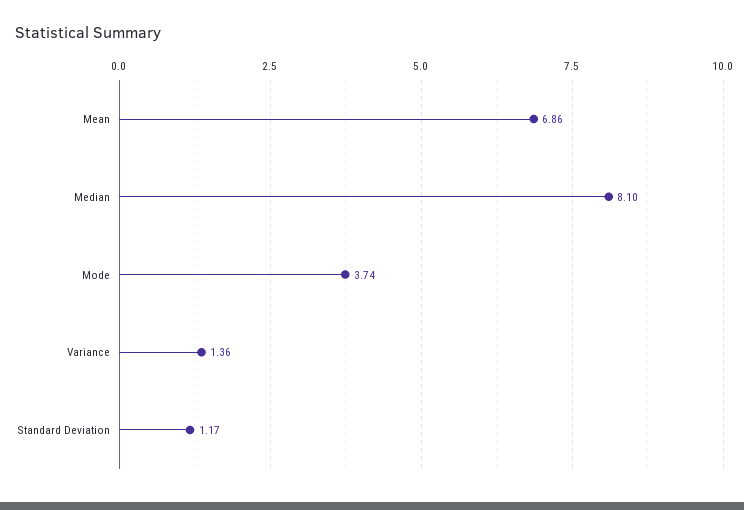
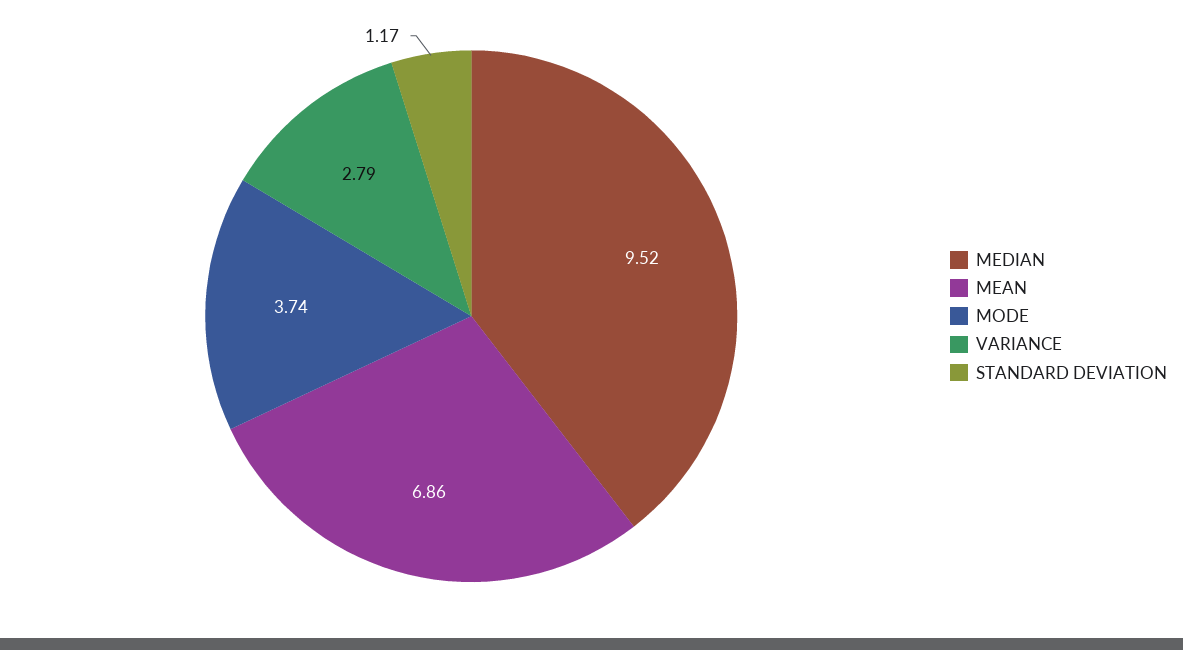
  {
    "Mean": 6.86,
-   "Median": 8.1,
+   "Median": 9.52,
    "Mode": 3.74,
-   "Variance": 1.36,
+   "Variance": 2.79,
    "Standard Deviation": 1.17
  }

